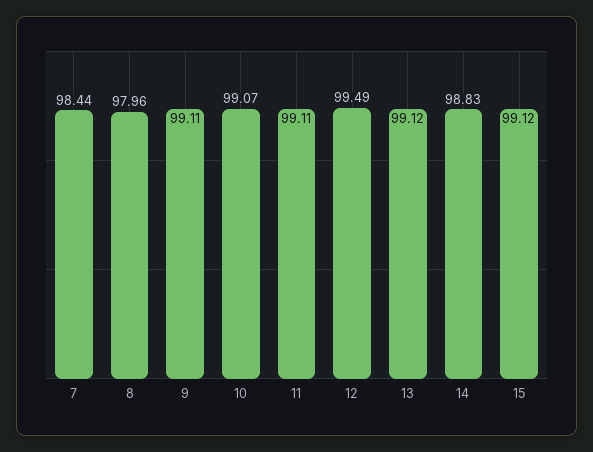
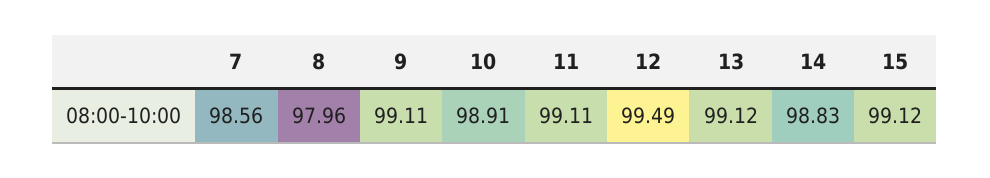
  {
-   "7": 98.44,
+   "7": 98.56,
    "8": 97.96,
    "9": 99.11,
-   "10": 99.07,
+   "10": 98.91,
    "11": 99.11,
    "12": 99.49,
    "13": 99.12,
    "14": 98.83,
    "15": 99.12
  }

